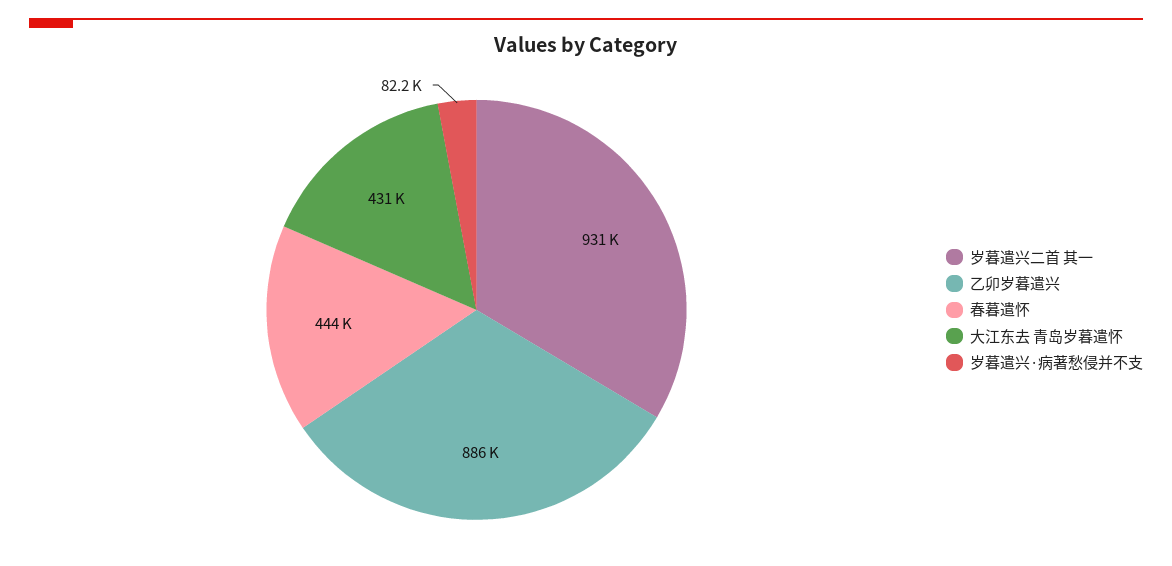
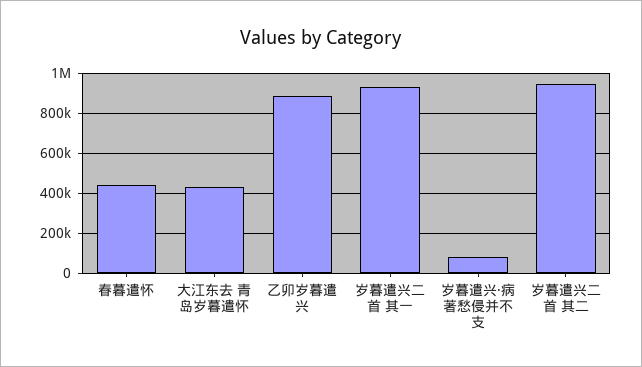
  {
    "岁暮遣兴二首 其一": 931000,
    "乙卯岁暮遣兴": 886000,
    "春暮遣怀": 444000,
    "大江东去 青岛岁暮遣怀": 431000,
-   "岁暮遣兴·病著愁侵并不支": 82200
+   "岁暮遣兴·病著愁侵并不支": 82200,
+   "岁暮遣兴二首 其二": 950000
  }

